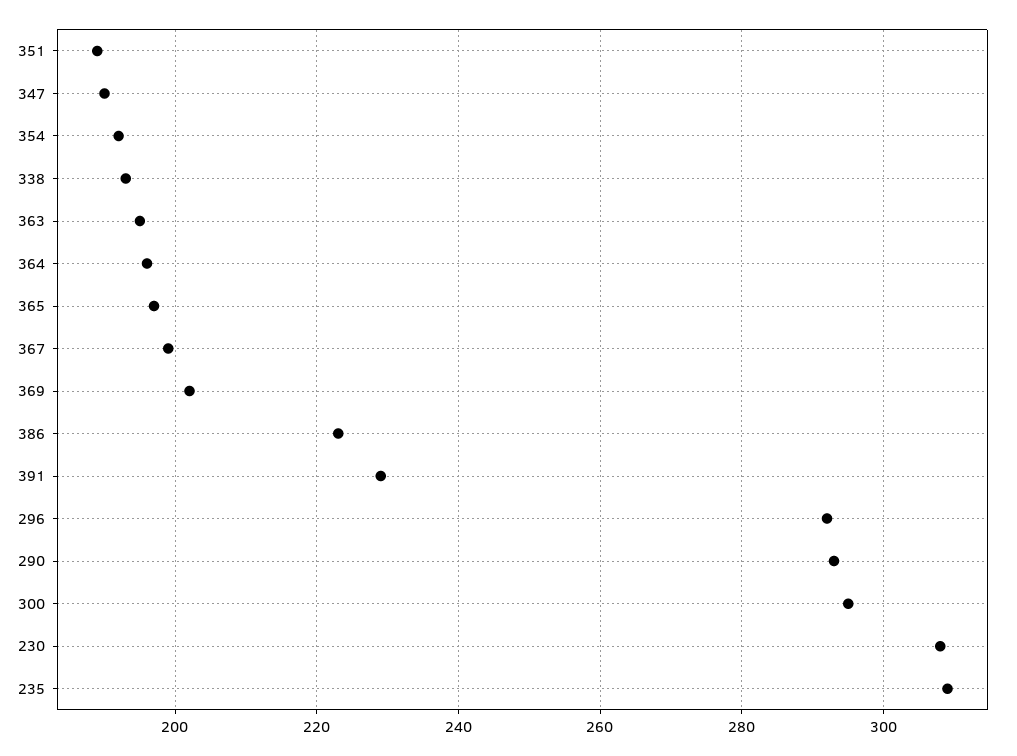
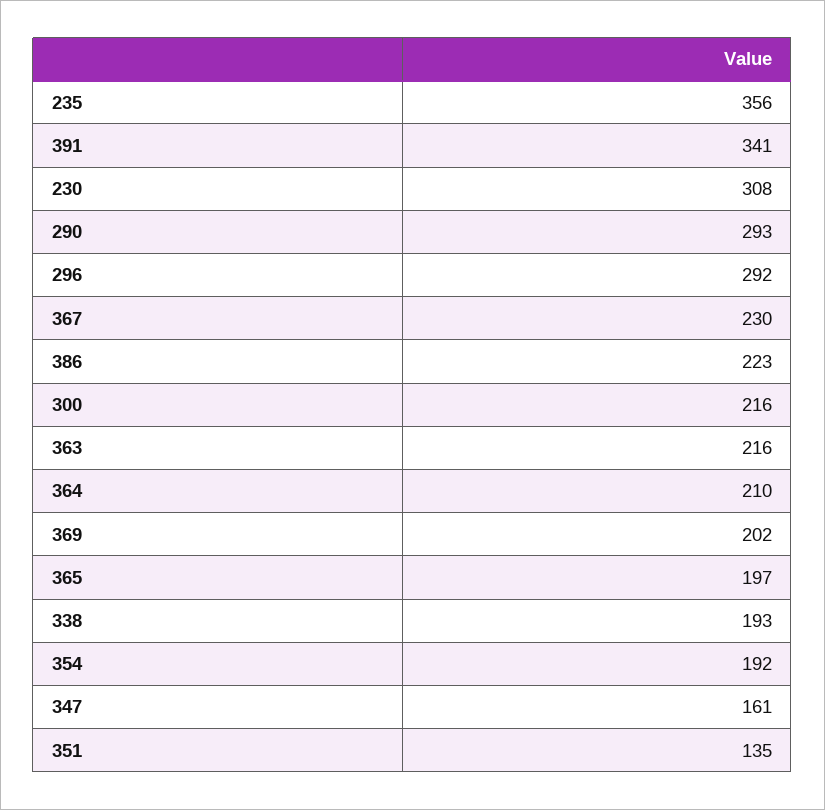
  {
-   "351": 190,
+   "351": 135,
-   "347": 190,
+   "347": 161,
    "354": 192,
    "338": 193,
-   "363": 195,
+   "363": 216,
-   "364": 195,
+   "364": 210,
    "365": 197,
-   "367": 200,
+   "367": 230,
    "369": 202,
    "386": 223,
-   "391": 230,
+   "391": 341,
    "296": 292,
    "290": 293,
-   "300": 295,
+   "300": 216,
    "230": 308,
-   "235": 310
+   "235": 356
  }

